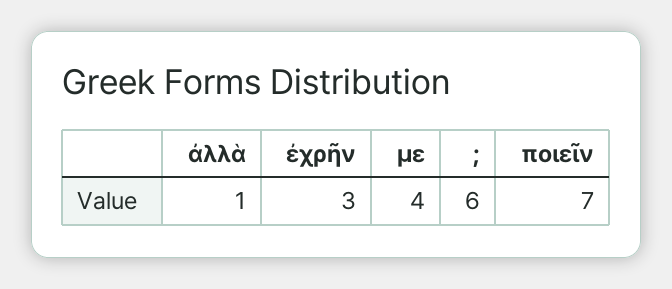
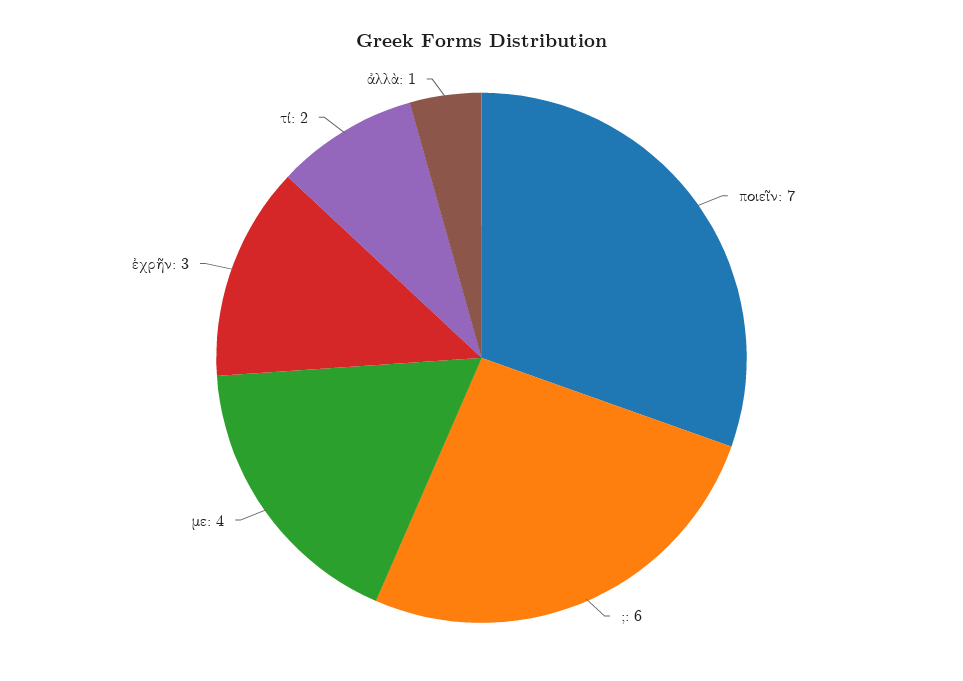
  {
    "ἀλλὰ": 1,
    "ἐχρῆν": 3,
    "με": 4,
    ";": 6,
-   "ποιεῖν": 7
+   "ποιεῖν": 7,
+   "τί": 2
  }

